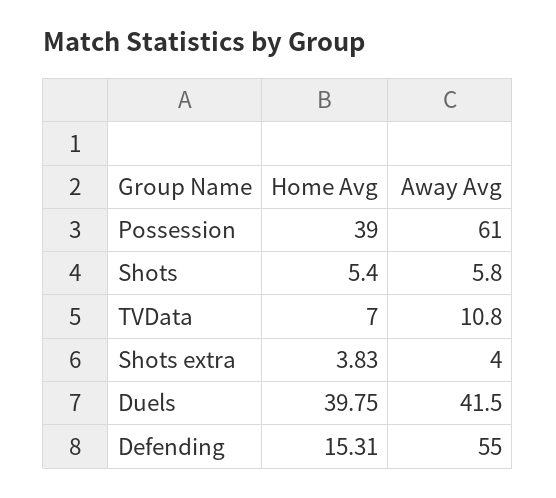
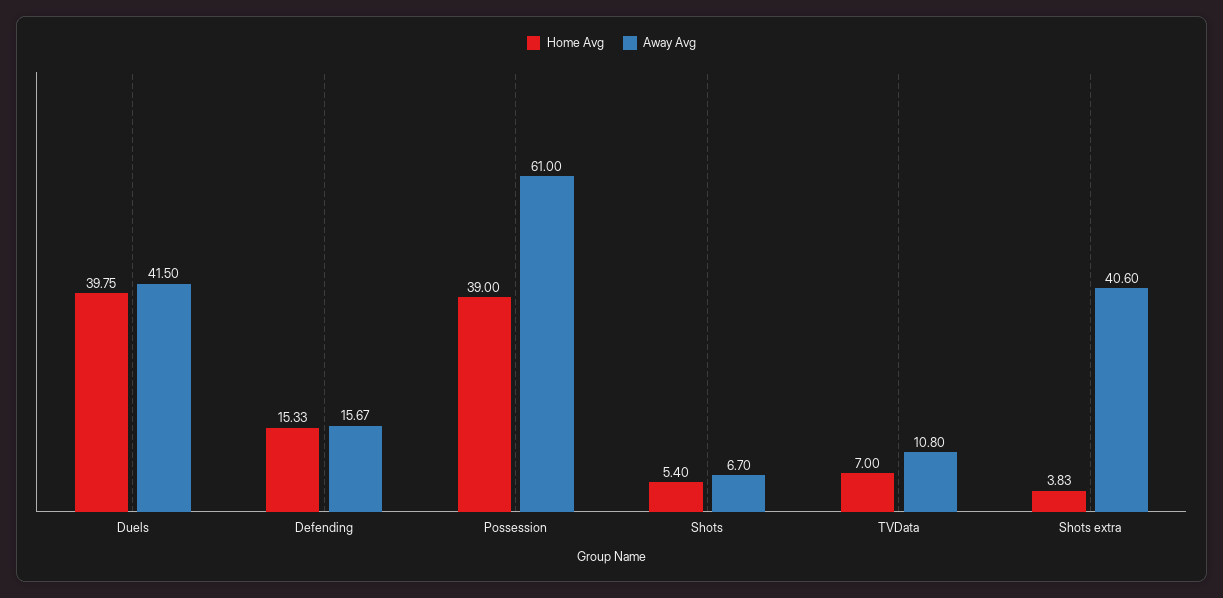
  {
    "Home Avg": {
      "Possession": 39,
      "Shots": 5.4,
      "TVData": 7,
      "Shots extra": 3.83,
      "Duels": 39.75,
-     "Defending": 15.31
+     "Defending": 15.33
    },
    "Away Avg": {
      "Possession": 61,
-     "Shots": 5.8,
+     "Shots": 6.7,
      "TVData": 10.8,
-     "Shots extra": 4,
+     "Shots extra": 40.6,
      "Duels": 41.5,
-     "Defending": 55
+     "Defending": 15.67
    }
  }

